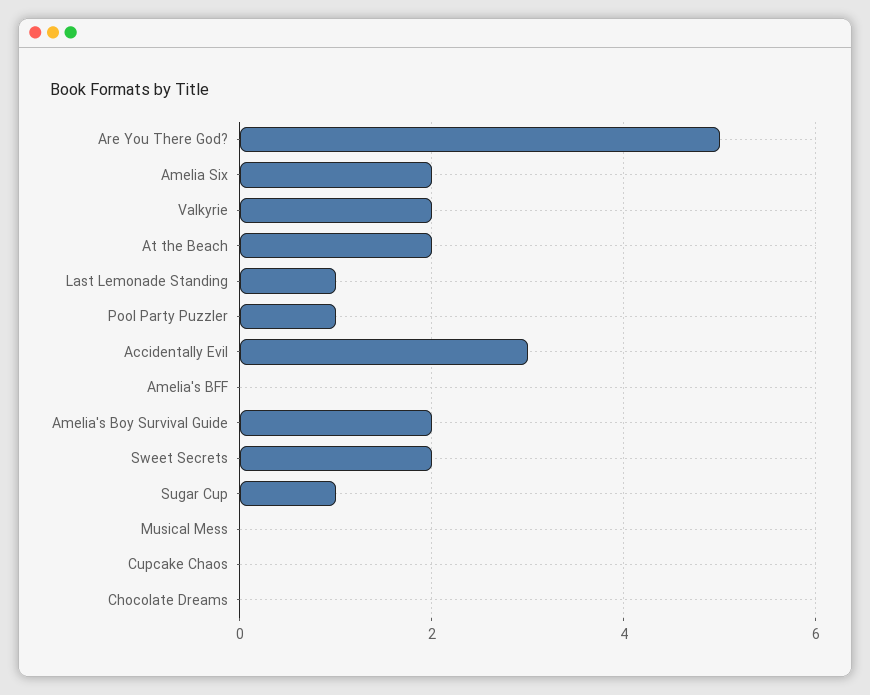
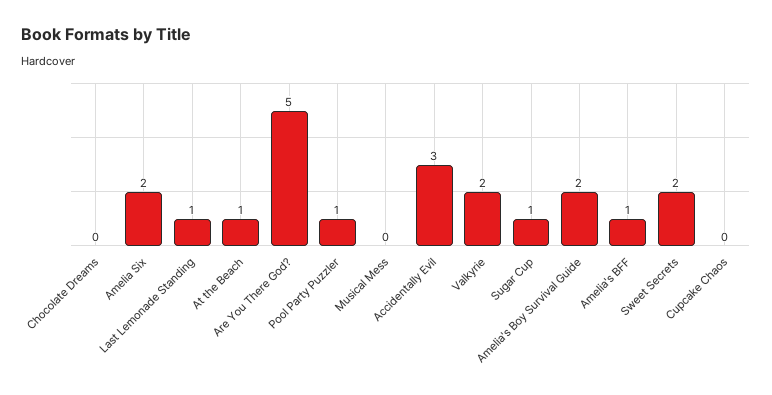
  {
    "Are You There God?": 5,
    "Amelia Six": 2,
    "Valkyrie": 2,
-   "At the Beach": 2,
+   "At the Beach": 1,
    "Last Lemonade Standing": 1,
    "Pool Party Puzzler": 1,
    "Accidentally Evil": 3,
-   "Amelia's BFF": 0,
+   "Amelia's BFF": 1,
    "Amelia's Boy Survival Guide": 2,
    "Sweet Secrets": 2,
    "Sugar Cup": 1,
    "Musical Mess": 0,
    "Cupcake Chaos": 0,
    "Chocolate Dreams": 0
  }

